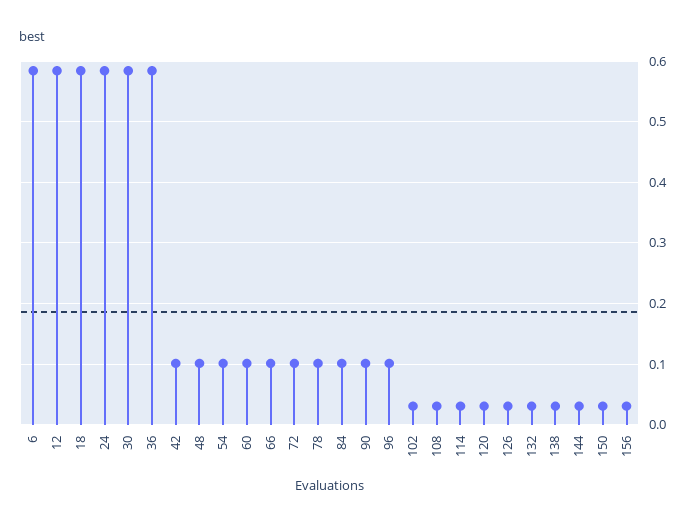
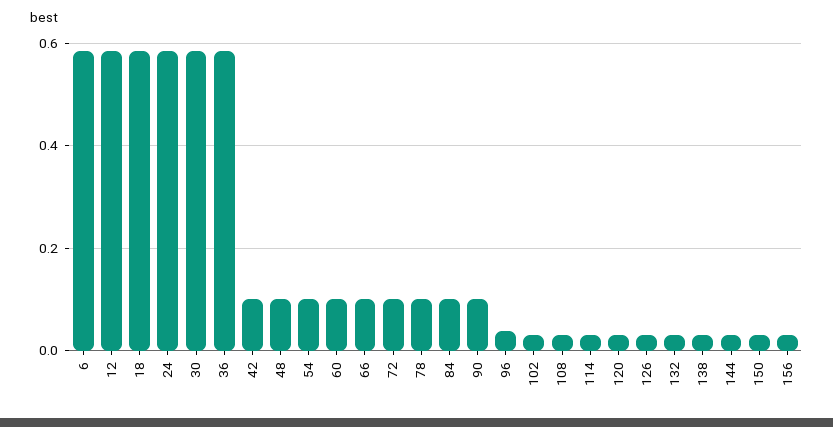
  {
    "6": 0.58,
    "12": 0.58,
    "18": 0.58,
    "24": 0.58,
    "30": 0.58,
    "36": 0.58,
    "42": 0.1,
    "48": 0.1,
    "54": 0.1,
    "60": 0.1,
    "66": 0.1,
    "72": 0.1,
    "78": 0.1,
    "84": 0.1,
    "90": 0.1,
-   "96": 0.1,
+   "96": 0.04,
    "102": 0.03,
    "108": 0.03,
    "114": 0.03,
    "120": 0.03,
    "126": 0.03,
    "132": 0.03,
    "138": 0.03,
    "144": 0.03,
    "150": 0.03,
    "156": 0.03
  }

